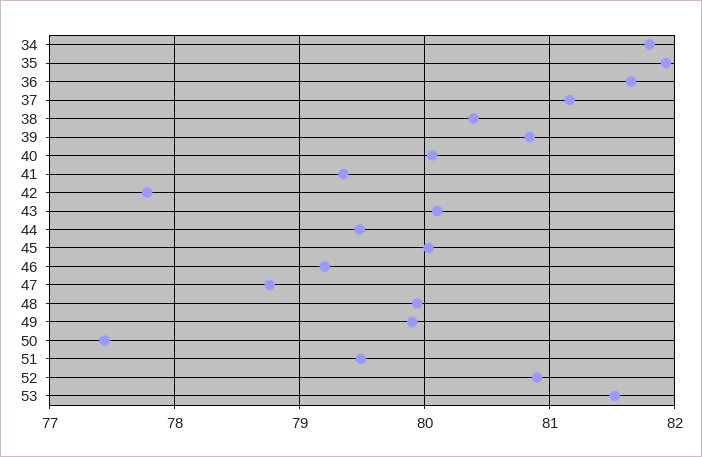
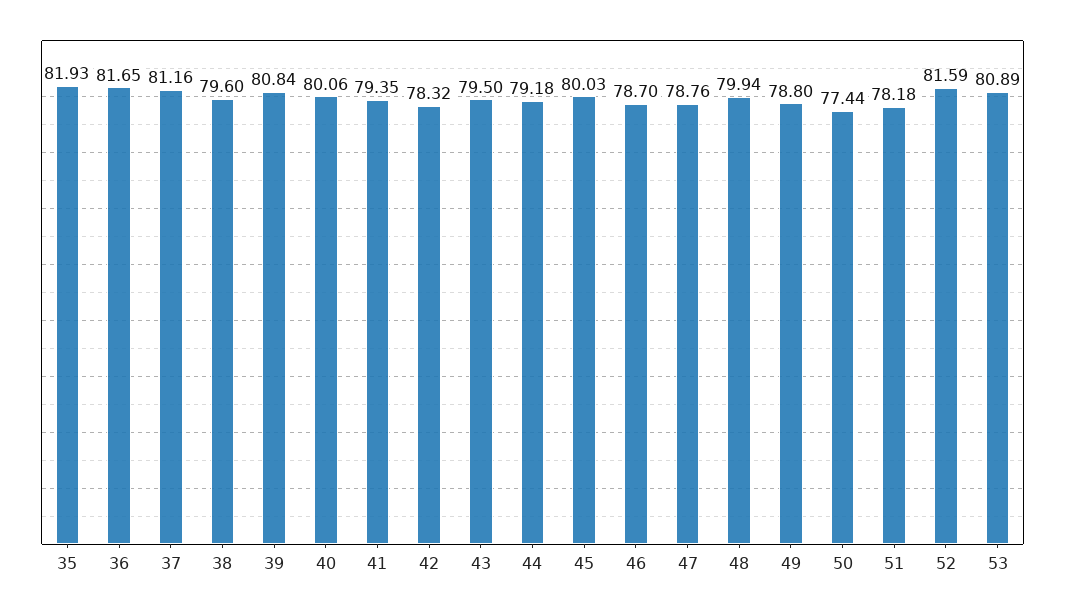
  {
-   "34": 81.8,
    "35": 81.93,
    "36": 81.65,
    "37": 81.16,
-   "38": 80.4,
+   "38": 79.6,
    "39": 80.84,
    "40": 80.06,
    "41": 79.35,
-   "42": 77.8,
+   "42": 78.32,
-   "43": 80.1,
+   "43": 79.5,
-   "44": 79.5,
+   "44": 79.18,
    "45": 80.03,
-   "46": 79.2,
+   "46": 78.7,
    "47": 78.76,
    "48": 79.94,
-   "49": 79.9,
+   "49": 78.8,
    "50": 77.44,
-   "51": 79.5,
+   "51": 78.18,
-   "52": 80.9,
+   "52": 81.59,
-   "53": 81.5
+   "53": 80.89
  }

